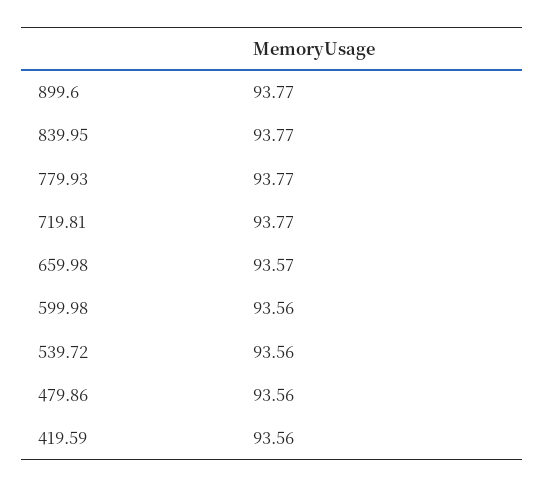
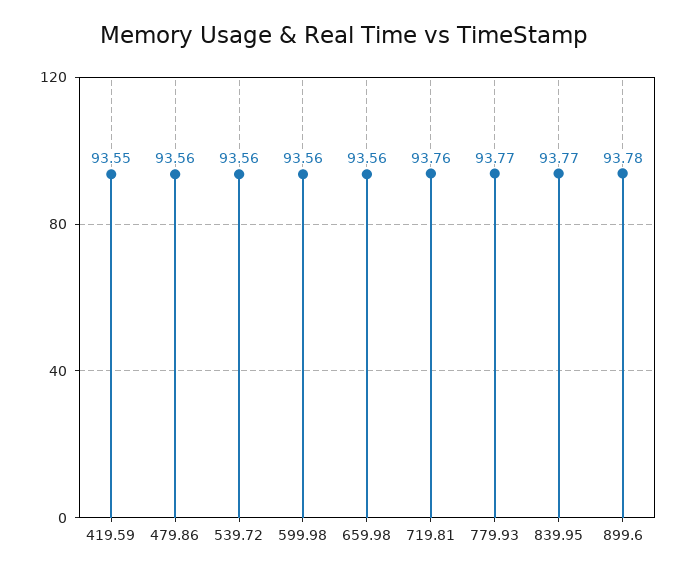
  {
-   "899.6": 93.77,
+   "899.6": 93.78,
    "839.95": 93.77,
    "779.93": 93.77,
-   "719.81": 93.77,
+   "719.81": 93.76,
-   "659.98": 93.57,
+   "659.98": 93.56,
    "599.98": 93.56,
    "539.72": 93.56,
    "479.86": 93.56,
-   "419.59": 93.56
+   "419.59": 93.55
  }

